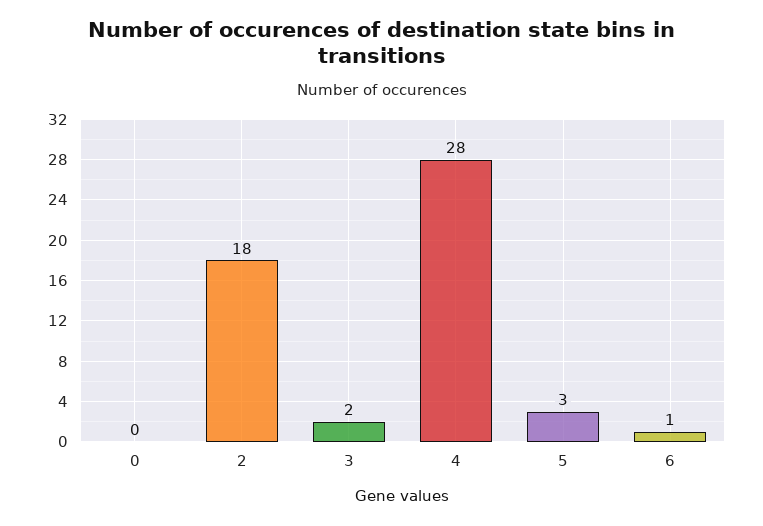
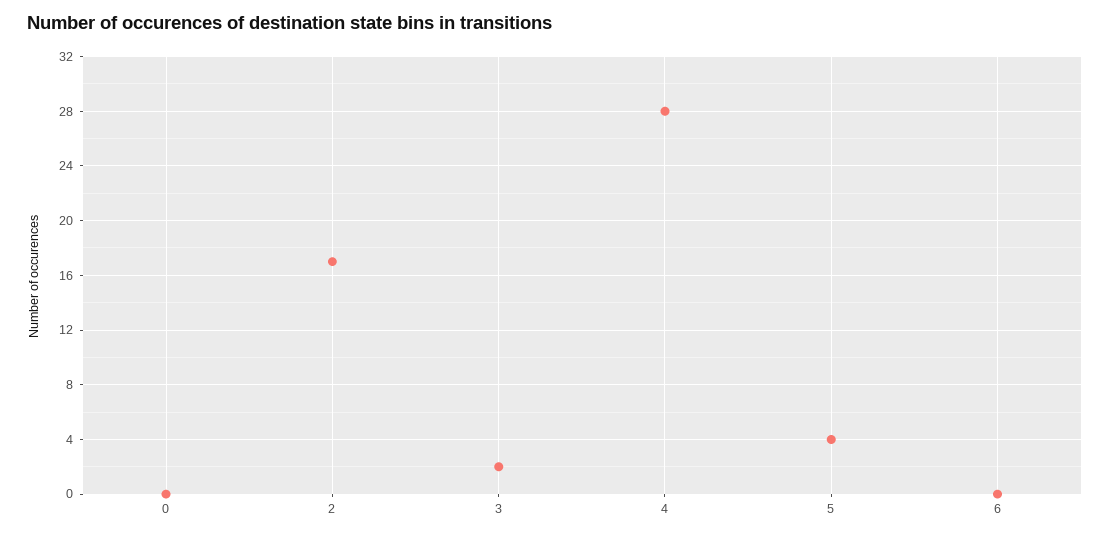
  {
    "0": 0,
-   "2": 18,
+   "2": 17,
    "3": 2,
    "4": 28,
-   "5": 3,
+   "5": 4,
-   "6": 1
+   "6": 0
  }

